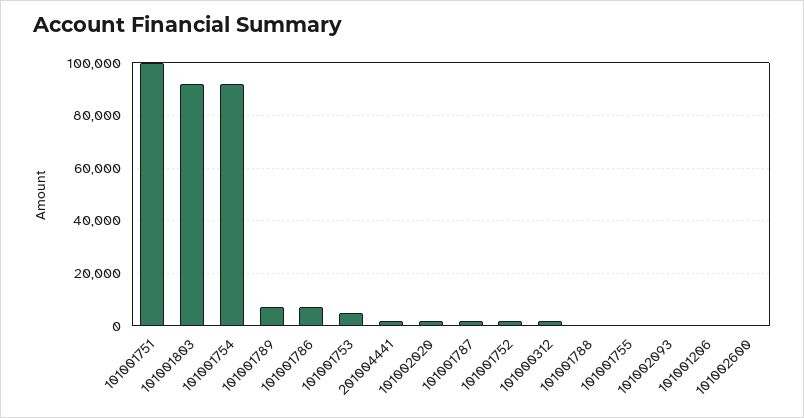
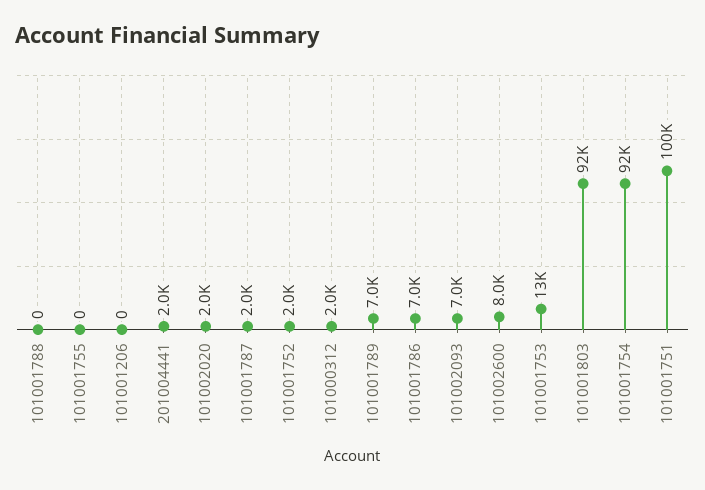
  {
    "101001751": 100000,
    "101001803": 92000,
    "101001754": 92000,
    "101001789": 7000,
    "101001786": 7000,
-   "101001753": 5000,
+   "101001753": 13000,
    "201004441": 2000,
    "101002020": 2000,
    "101001787": 2000,
    "101001752": 2000,
    "101000312": 2000,
    "101001788": 0,
    "101001755": 0,
-   "101002093": 0,
+   "101002093": 7000,
    "101001206": 0,
-   "101002600": 0
+   "101002600": 8000
  }

